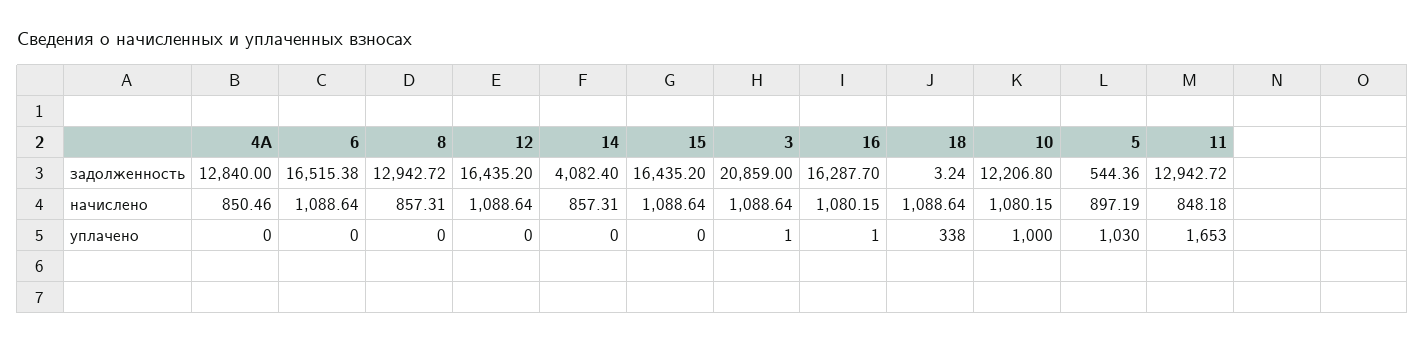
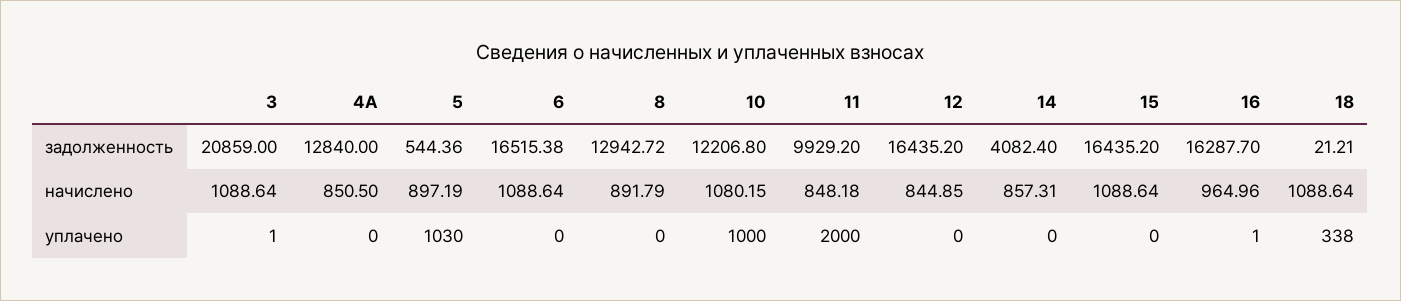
  {
    "4А": {
      "задолженность": 12840,
-     "начислено": 850.46,
+     "начислено": 850.5,
      "уплачено": 0
    },
    "6": {
      "задолженность": 16515.38,
      "начислено": 1088.64,
      "уплачено": 0
    },
    "8": {
      "задолженность": 12942.72,
-     "начислено": 857.31,
+     "начислено": 891.79,
      "уплачено": 0
    },
    "12": {
      "задолженность": 16435.2,
-     "начислено": 1088.64,
+     "начислено": 844.85,
      "уплачено": 0
    },
    "14": {
      "задолженность": 4082.4,
      "начислено": 857.31,
      "уплачено": 0
    },
    "15": {
      "задолженность": 16435.2,
      "начислено": 1088.64,
      "уплачено": 0
    },
    "3": {
      "задолженность": 20859,
      "начислено": 1088.64,
      "уплачено": 1
    },
    "16": {
      "задолженность": 16287.7,
-     "начислено": 1080.15,
+     "начислено": 964.96,
      "уплачено": 1
    },
    "18": {
-     "задолженность": 3.24,
+     "задолженность": 21.21,
      "начислено": 1088.64,
      "уплачено": 338
    },
    "10": {
      "задолженность": 12206.8,
      "начислено": 1080.15,
      "уплачено": 1000
    },
    "5": {
      "задолженность": 544.36,
      "начислено": 897.19,
      "уплачено": 1030
    },
    "11": {
-     "задолженность": 12942.72,
+     "задолженность": 9929.2,
      "начислено": 848.18,
-     "уплачено": 1653
+     "уплачено": 2000
    }
  }

